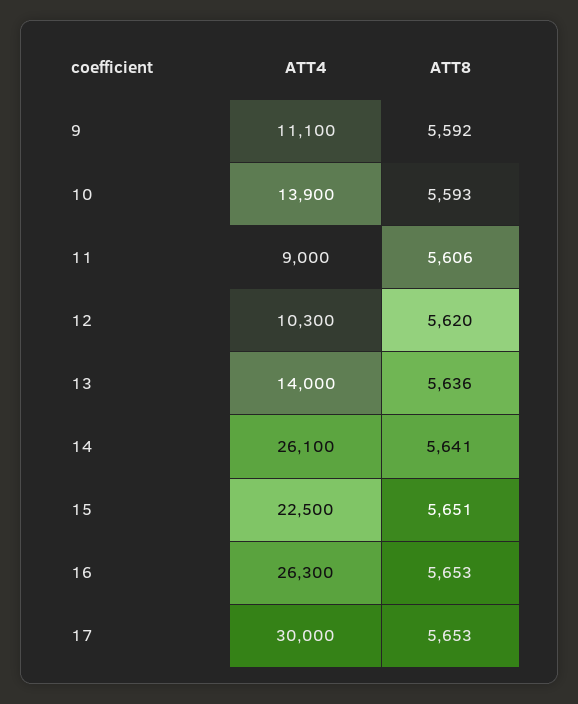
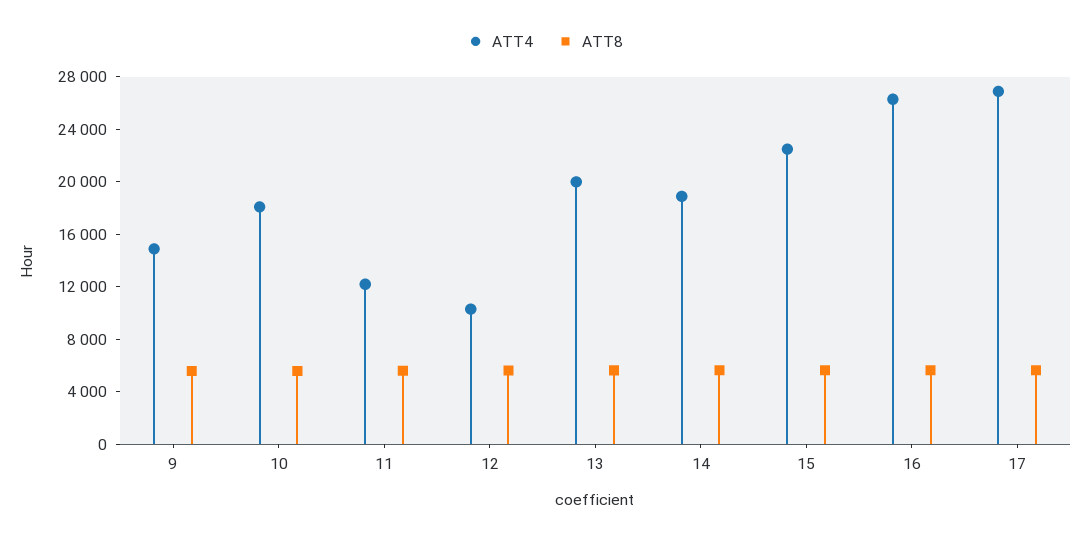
  {
    "ATT4": {
-     "9": 11100,
+     "9": 15000,
-     "10": 13900,
+     "10": 18000,
-     "11": 9000,
+     "11": 12000,
      "12": 10300,
-     "13": 14000,
+     "13": 20000,
-     "14": 26100,
+     "14": 19000,
      "15": 22500,
      "16": 26300,
-     "17": 30000
+     "17": 27000
    },
    "ATT8": {
      "9": 5592,
      "10": 5593,
      "11": 5606,
      "12": 5620,
      "13": 5636,
      "14": 5641,
      "15": 5651,
      "16": 5653,
      "17": 5653
    }
  }

